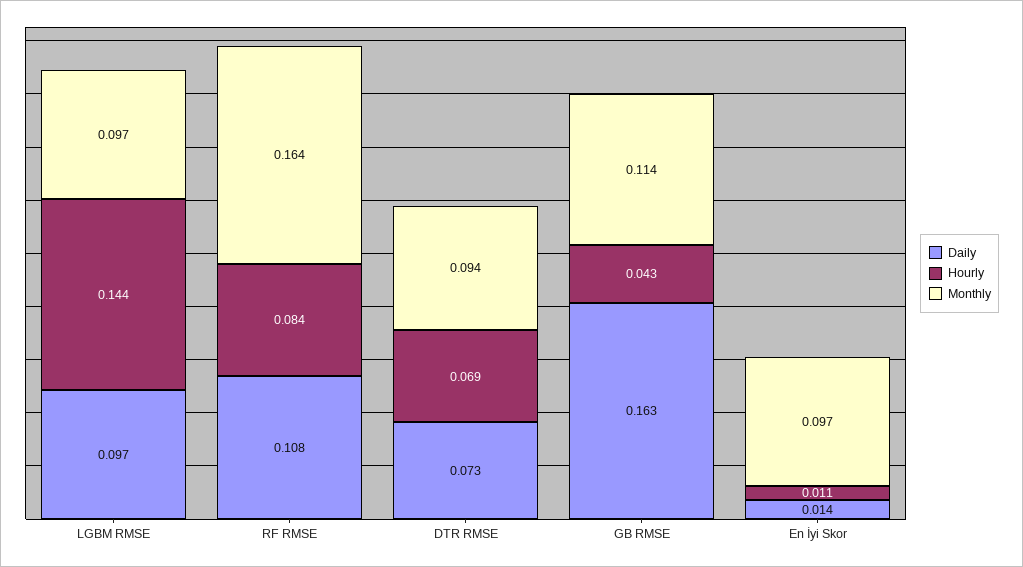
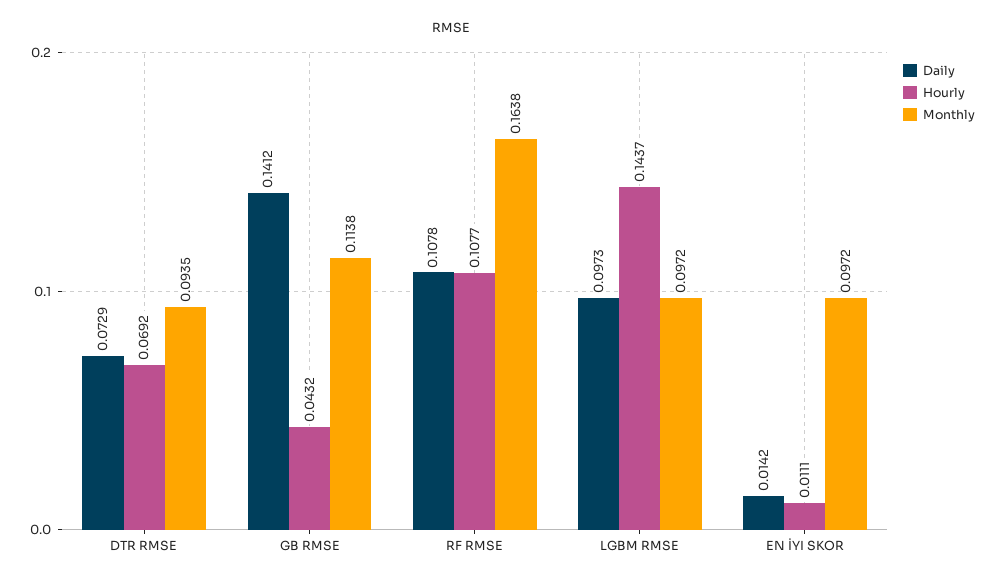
  {
    "Daily": {
      "LGBM RMSE": 0.0973,
      "RF RMSE": 0.1078,
      "DTR RMSE": 0.0729,
-     "GB RMSE": 0.163,
+     "GB RMSE": 0.1412,
      "En İyi Skor": 0.0142
    },
    "Hourly": {
      "LGBM RMSE": 0.1437,
-     "RF RMSE": 0.084,
+     "RF RMSE": 0.1077,
      "DTR RMSE": 0.0692,
      "GB RMSE": 0.0432,
      "En İyi Skor": 0.0111
    },
    "Monthly": {
      "LGBM RMSE": 0.0972,
      "RF RMSE": 0.1638,
      "DTR RMSE": 0.0935,
      "GB RMSE": 0.1138,
      "En İyi Skor": 0.0972
    }
  }

